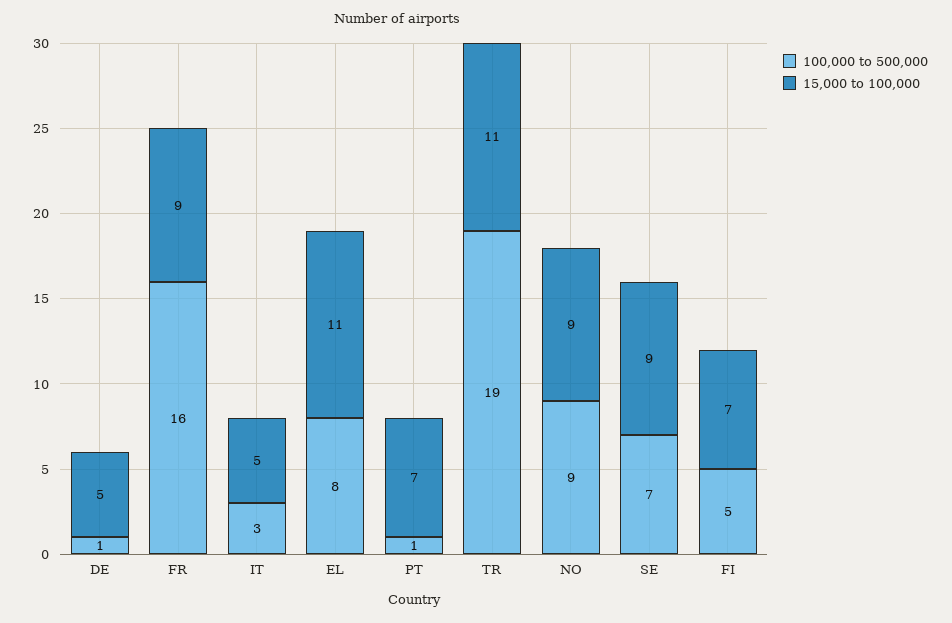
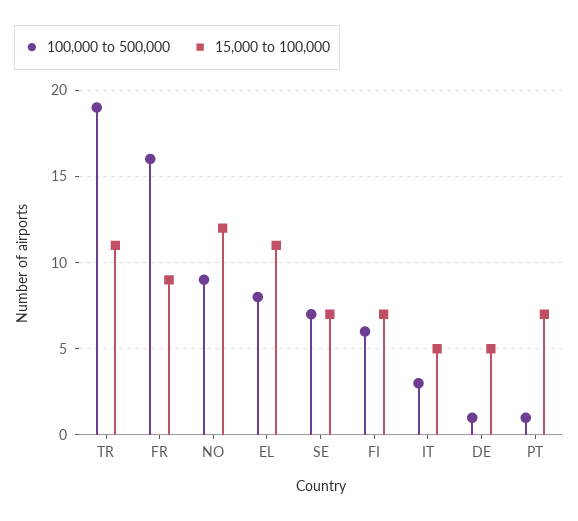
  {
    "100,000 to 500,000": {
      "DE": 1,
      "FR": 16,
      "IT": 3,
      "EL": 8,
      "PT": 1,
      "TR": 19,
      "NO": 9,
      "SE": 7,
-     "FI": 5
+     "FI": 6
    },
    "15,000 to 100,000": {
      "DE": 5,
      "FR": 9,
      "IT": 5,
      "EL": 11,
      "PT": 7,
      "TR": 11,
-     "NO": 9,
+     "NO": 12,
-     "SE": 9,
+     "SE": 7,
      "FI": 7
    }
  }

